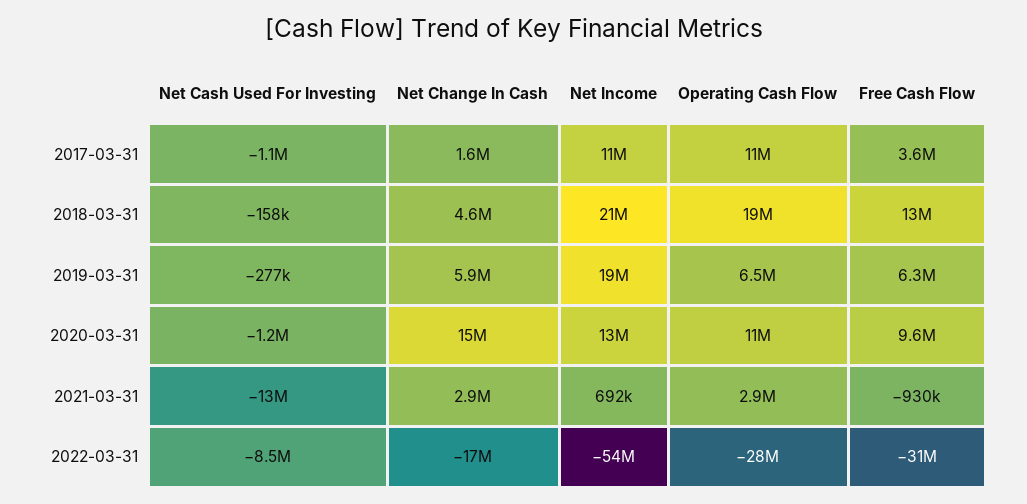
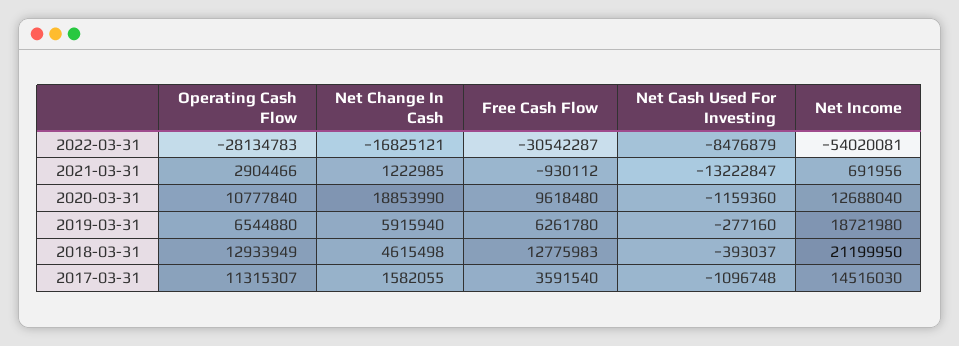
  {
    "Net Cash Used For Investing": {
      "2017-03-31": -1096748,
-     "2018-03-31": -158000,
+     "2018-03-31": -393037,
      "2019-03-31": -277160,
      "2020-03-31": -1159360,
      "2021-03-31": -13222847,
      "2022-03-31": -8476879
    },
    "Net Change In Cash": {
      "2017-03-31": 1582055,
      "2018-03-31": 4615498,
      "2019-03-31": 5915940,
-     "2020-03-31": 15000000,
+     "2020-03-31": 18853990,
-     "2021-03-31": 2900000,
+     "2021-03-31": 1222985,
      "2022-03-31": -16825121
    },
    "Net Income": {
-     "2017-03-31": 11000000,
+     "2017-03-31": 14516030,
      "2018-03-31": 21199950,
      "2019-03-31": 18721980,
      "2020-03-31": 12688040,
      "2021-03-31": 691956,
      "2022-03-31": -54020081
    },
    "Operating Cash Flow": {
      "2017-03-31": 11315307,
-     "2018-03-31": 19000000,
+     "2018-03-31": 12933949,
      "2019-03-31": 6544880,
      "2020-03-31": 10777840,
      "2021-03-31": 2904466,
      "2022-03-31": -28134783
    },
    "Free Cash Flow": {
      "2017-03-31": 3591540,
      "2018-03-31": 12775983,
      "2019-03-31": 6261780,
      "2020-03-31": 9618480,
      "2021-03-31": -930112,
      "2022-03-31": -30542287
    }
  }

